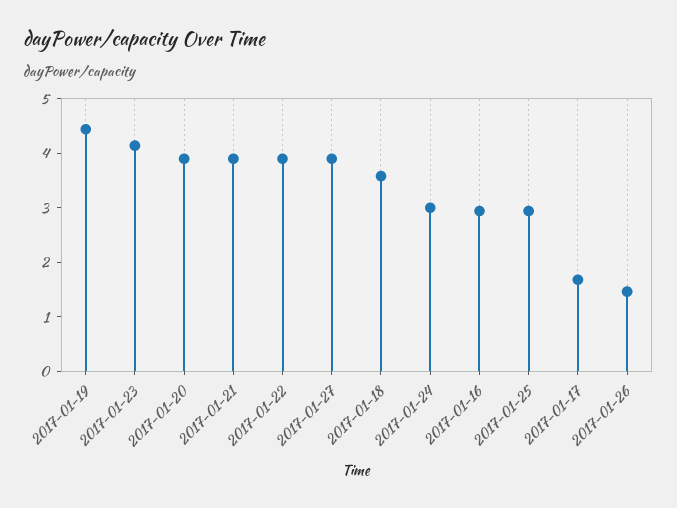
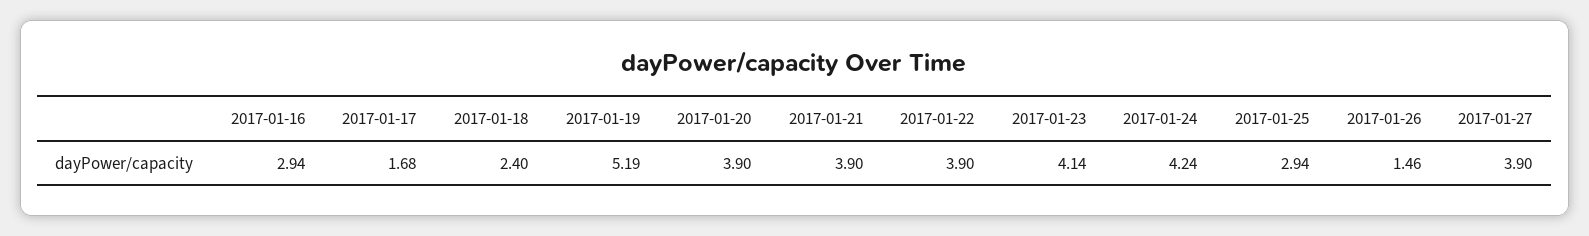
  {
-   "2017-01-19": 4.4,
+   "2017-01-19": 5.19,
    "2017-01-23": 4.14,
    "2017-01-20": 3.9,
    "2017-01-21": 3.9,
    "2017-01-22": 3.9,
    "2017-01-27": 3.9,
-   "2017-01-18": 3.6,
+   "2017-01-18": 2.4,
-   "2017-01-24": 3,
+   "2017-01-24": 4.24,
    "2017-01-16": 2.94,
    "2017-01-25": 2.94,
    "2017-01-17": 1.68,
    "2017-01-26": 1.46
  }

